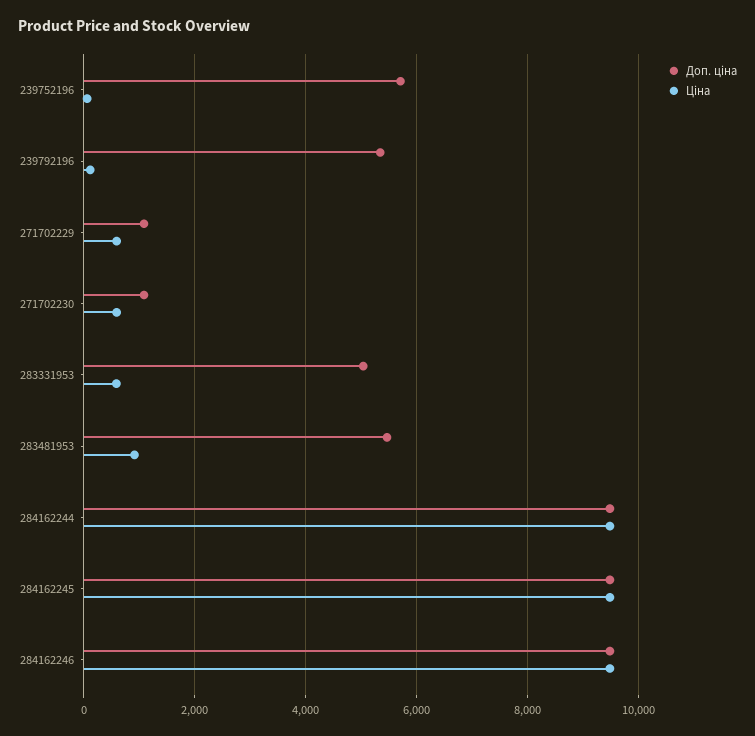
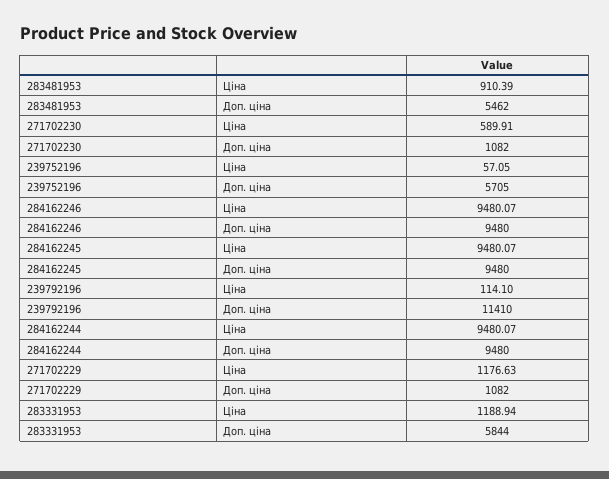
  {
    "Доп. ціна": {
      "239752196": 5705,
-     "239792196": 5400,
+     "239792196": 11410,
      "271702229": 1082,
      "271702230": 1082,
-     "283331953": 5000,
+     "283331953": 5844,
      "283481953": 5462,
      "284162244": 9480,
      "284162245": 9480,
      "284162246": 9480
    },
    "Ціна": {
      "239752196": 57.05,
      "239792196": 114.1,
-     "271702229": 600,
+     "271702229": 1176.63,
      "271702230": 589.91,
-     "283331953": 600,
+     "283331953": 1188.94,
      "283481953": 910.39,
      "284162244": 9480.07,
      "284162245": 9480.07,
      "284162246": 9480.07
    }
  }

